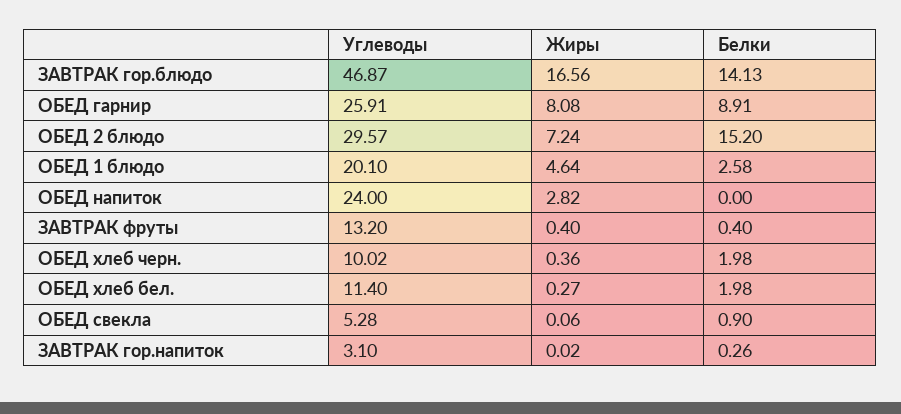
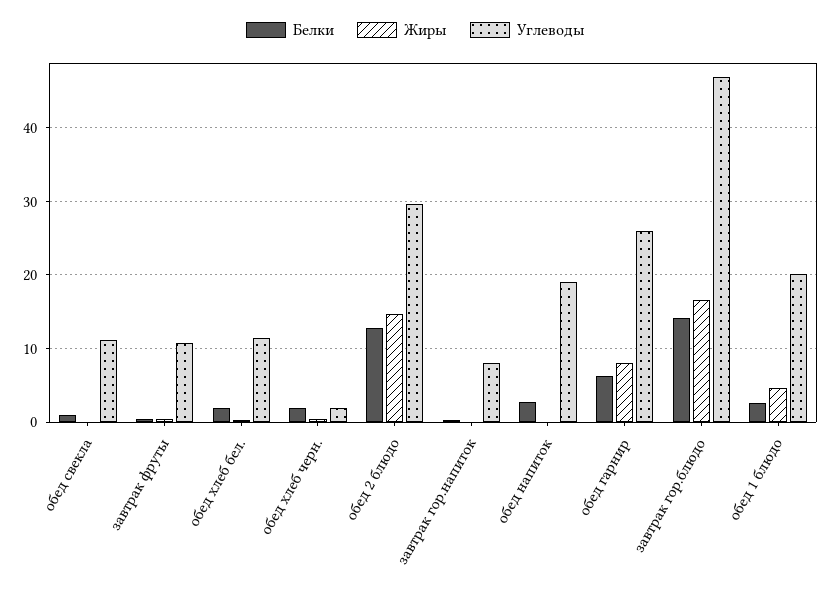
  {
    "Углеводы": {
      "ЗАВТРАК гор.блюдо": 46.87,
      "ОБЕД гарнир": 25.91,
      "ОБЕД 2 блюдо": 29.57,
      "ОБЕД 1 блюдо": 20.1,
-     "ОБЕД напиток": 24,
+     "ОБЕД напиток": 19,
-     "ЗАВТРАК фруты": 13.2,
+     "ЗАВТРАК фруты": 11,
-     "ОБЕД хлеб черн.": 10.02,
+     "ОБЕД хлеб черн.": 2,
      "ОБЕД хлеб бел.": 11.4,
-     "ОБЕД свекла": 5.28,
+     "ОБЕД свекла": 11,
-     "ЗАВТРАК гор.напиток": 3.1
+     "ЗАВТРАК гор.напиток": 8
    },
    "Жиры": {
      "ЗАВТРАК гор.блюдо": 16.56,
      "ОБЕД гарнир": 8.08,
-     "ОБЕД 2 блюдо": 7.24,
+     "ОБЕД 2 блюдо": 15,
      "ОБЕД 1 блюдо": 4.64,
-     "ОБЕД напиток": 2.82,
+     "ОБЕД напиток": 0,
      "ЗАВТРАК фруты": 0.4,
      "ОБЕД хлеб черн.": 0.36,
      "ОБЕД хлеб бел.": 0.27,
      "ОБЕД свекла": 0.06,
      "ЗАВТРАК гор.напиток": 0.02
    },
    "Белки": {
      "ЗАВТРАК гор.блюдо": 14.13,
-     "ОБЕД гарнир": 8.91,
+     "ОБЕД гарнир": 6,
-     "ОБЕД 2 блюдо": 15.2,
+     "ОБЕД 2 блюдо": 13,
      "ОБЕД 1 блюдо": 2.58,
-     "ОБЕД напиток": 0,
+     "ОБЕД напиток": 3,
      "ЗАВТРАК фруты": 0.4,
      "ОБЕД хлеб черн.": 1.98,
      "ОБЕД хлеб бел.": 1.98,
      "ОБЕД свекла": 0.9,
      "ЗАВТРАК гор.напиток": 0.26
    }
  }

